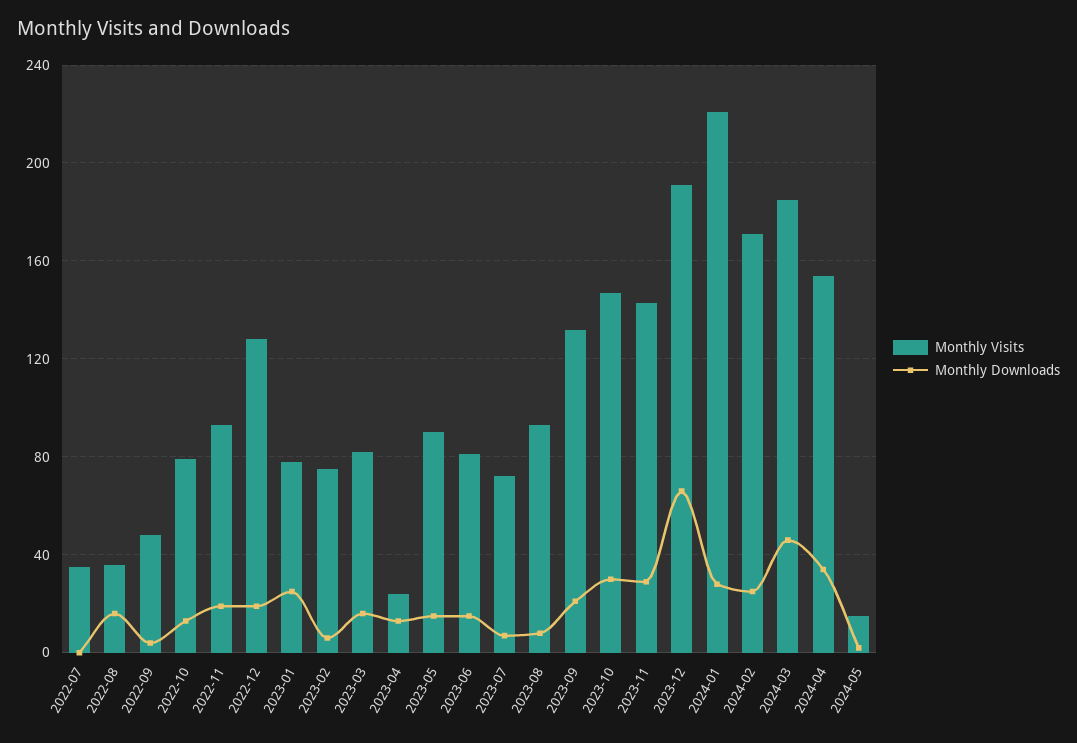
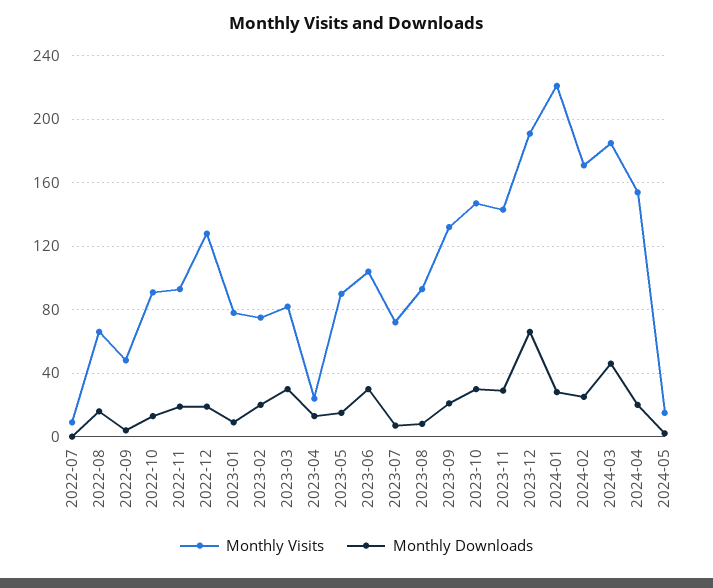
  {
    "Monthly Visits": {
-     "2022-07": 35,
+     "2022-07": 10,
-     "2022-08": 35,
+     "2022-08": 65,
      "2022-09": 50,
-     "2022-10": 80,
+     "2022-10": 90,
      "2022-11": 95,
      "2022-12": 130,
      "2023-01": 80,
      "2023-02": 75,
      "2023-03": 80,
      "2023-04": 25,
      "2023-05": 90,
-     "2023-06": 80,
+     "2023-06": 105,
      "2023-07": 70,
      "2023-08": 95,
      "2023-09": 130,
      "2023-10": 145,
      "2023-11": 145,
      "2023-12": 190,
      "2024-01": 220,
      "2024-02": 170,
      "2024-03": 185,
      "2024-04": 155,
      "2024-05": 15
    },
    "Monthly Downloads": {
      "2022-07": 0,
      "2022-08": 15,
      "2022-09": 5,
      "2022-10": 15,
      "2022-11": 20,
      "2022-12": 20,
-     "2023-01": 25,
+     "2023-01": 10,
-     "2023-02": 5,
+     "2023-02": 20,
-     "2023-03": 15,
+     "2023-03": 30,
      "2023-04": 15,
      "2023-05": 15,
-     "2023-06": 15,
+     "2023-06": 30,
      "2023-07": 5,
      "2023-08": 10,
      "2023-09": 20,
      "2023-10": 30,
      "2023-11": 30,
      "2023-12": 65,
      "2024-01": 30,
      "2024-02": 25,
      "2024-03": 45,
-     "2024-04": 35,
+     "2024-04": 20,
      "2024-05": 0
    }
  }

